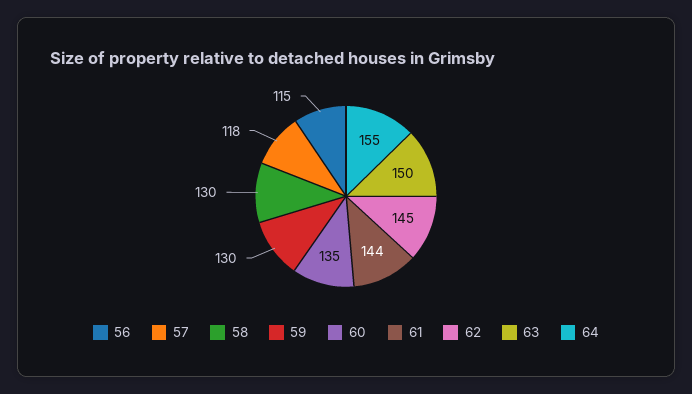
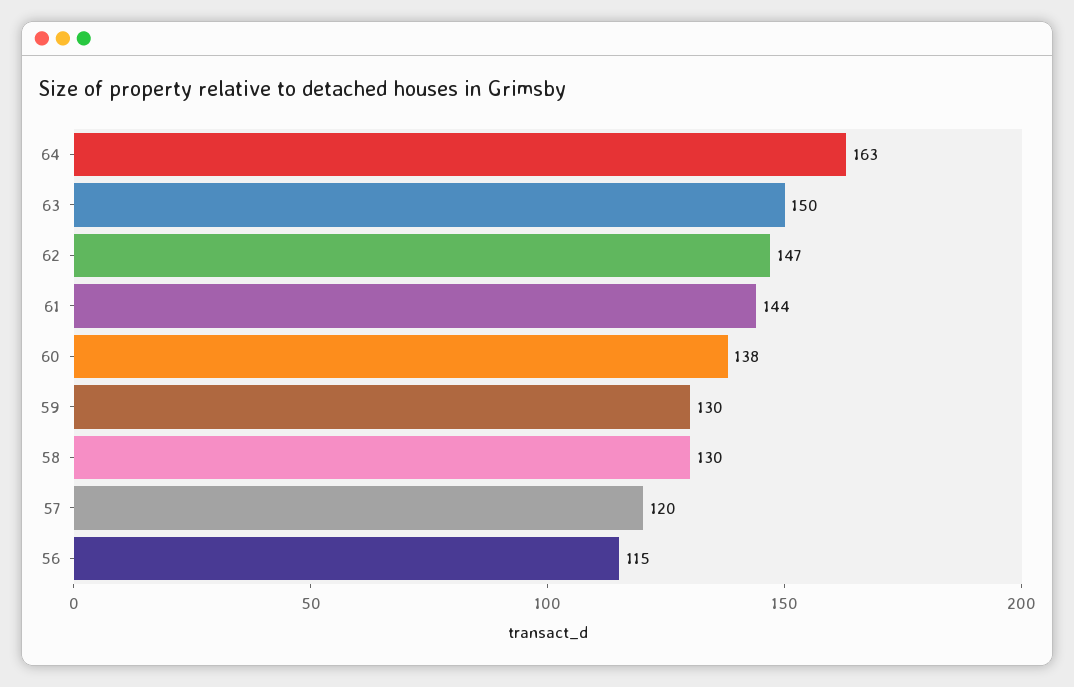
  {
    "56": 115,
-   "57": 118,
+   "57": 120,
    "58": 130,
    "59": 130,
-   "60": 135,
+   "60": 138,
    "61": 144,
-   "62": 145,
+   "62": 147,
    "63": 150,
-   "64": 155
+   "64": 163
  }

